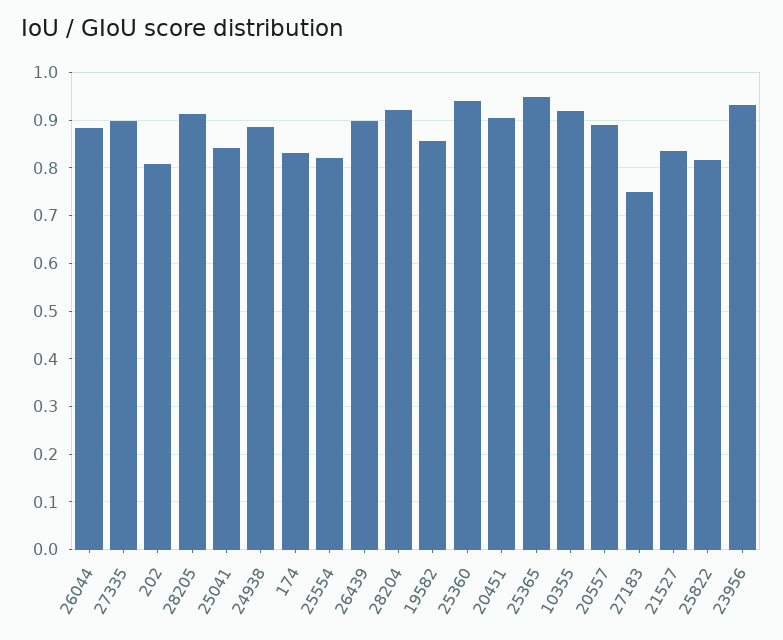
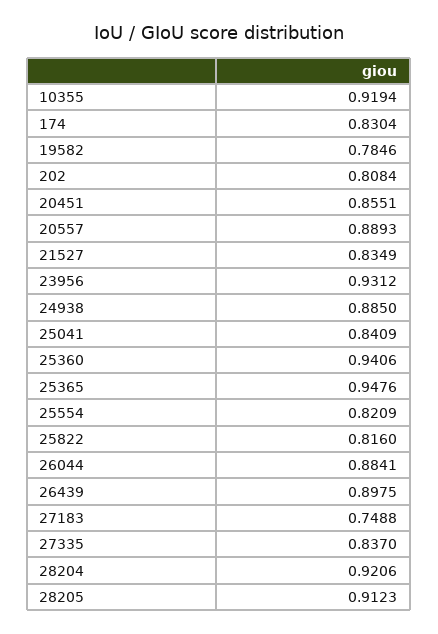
  {
    "26044": 0.8841,
-   "27335": 0.9,
+   "27335": 0.837,
    "202": 0.8084,
    "28205": 0.9123,
    "25041": 0.8409,
    "24938": 0.885,
    "174": 0.8304,
    "25554": 0.8209,
    "26439": 0.8975,
    "28204": 0.9206,
-   "19582": 0.86,
+   "19582": 0.7846,
    "25360": 0.9406,
-   "20451": 0.9,
+   "20451": 0.8551,
    "25365": 0.9476,
    "10355": 0.9194,
    "20557": 0.8893,
    "27183": 0.7488,
    "21527": 0.8349,
    "25822": 0.816,
    "23956": 0.9312
  }

